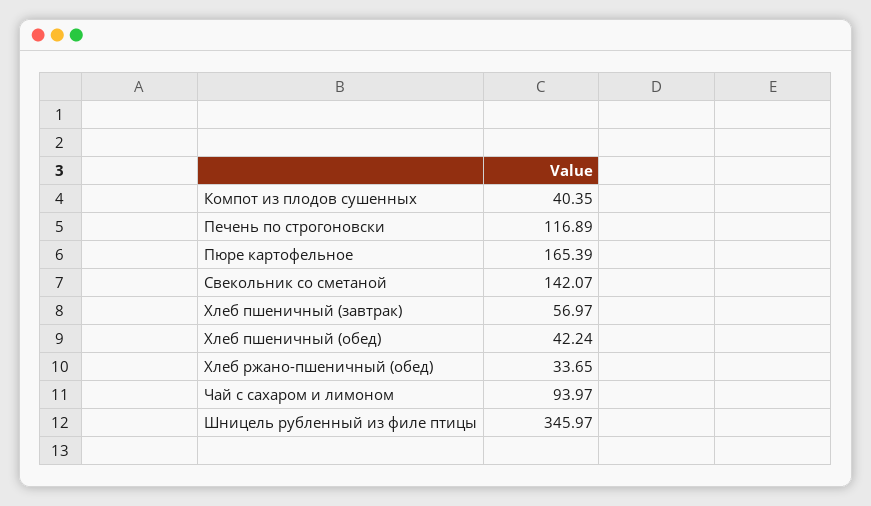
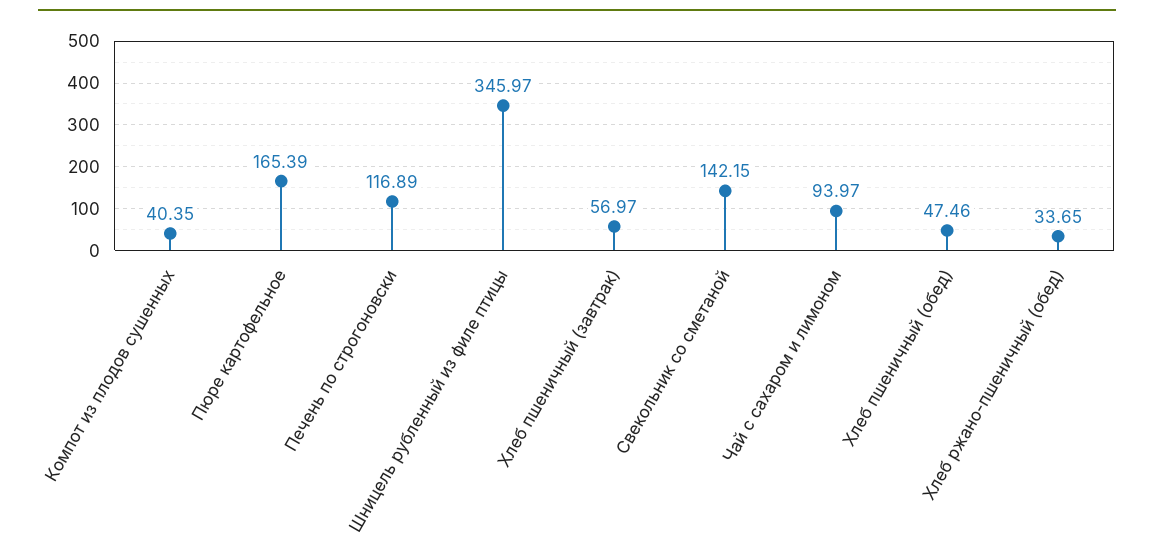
  {
    "Компот из плодов сушенных": 40.35,
    "Печень по строгоновски": 116.89,
    "Пюре картофельное": 165.39,
-   "Свекольник со сметаной": 142.07,
+   "Свекольник со сметаной": 142.15,
    "Хлеб пшеничный (завтрак)": 56.97,
-   "Хлеб пшеничный (обед)": 42.24,
+   "Хлеб пшеничный (обед)": 47.46,
    "Хлеб ржано-пшеничный (обед)": 33.65,
    "Чай с сахаром и лимоном": 93.97,
    "Шницель рубленный из филе птицы": 345.97
  }

